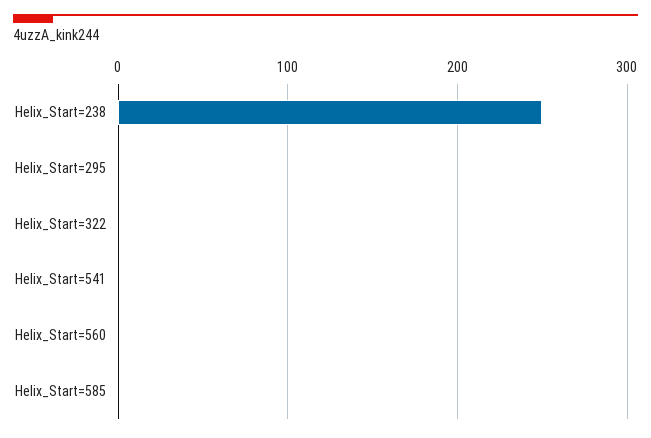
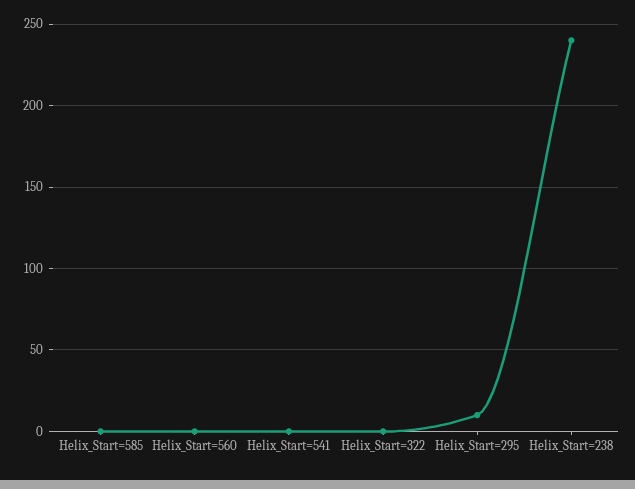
  {
-   "Helix_Start=238": 250,
+   "Helix_Start=238": 240,
-   "Helix_Start=295": 0,
+   "Helix_Start=295": 10,
    "Helix_Start=322": 0,
    "Helix_Start=541": 0,
    "Helix_Start=560": 0,
    "Helix_Start=585": 0
  }

